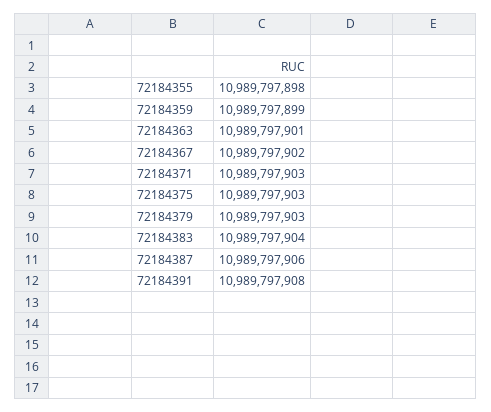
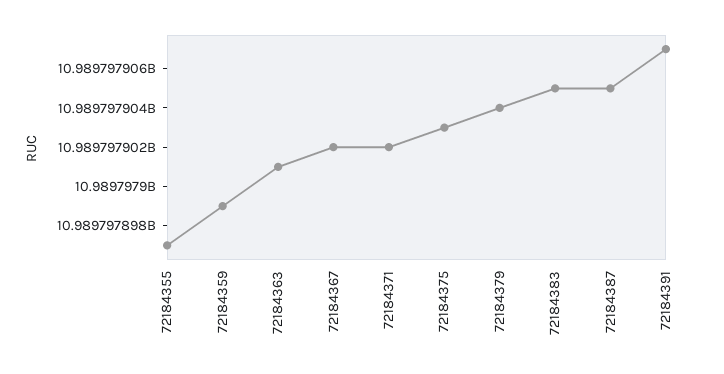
  {
-   "72184355": 10989797898,
+   "72184355": 10989797897,
    "72184359": 10989797899,
    "72184363": 10989797901,
    "72184367": 10989797902,
-   "72184371": 10989797903,
+   "72184371": 10989797902,
    "72184375": 10989797903,
-   "72184379": 10989797903,
+   "72184379": 10989797904,
-   "72184383": 10989797904,
+   "72184383": 10989797905,
-   "72184387": 10989797906,
+   "72184387": 10989797905,
-   "72184391": 10989797908
+   "72184391": 10989797907
  }

